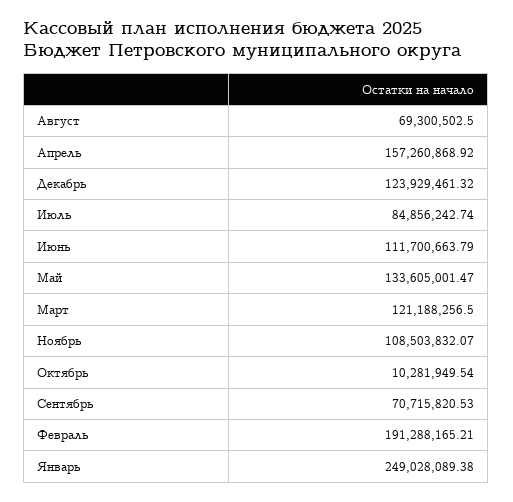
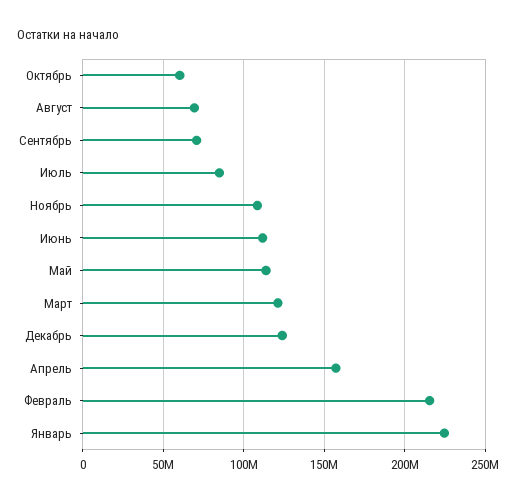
  {
    "Август": 69300502.5,
    "Апрель": 157260868.92,
    "Декабрь": 123929461.32,
    "Июль": 84856242.74,
    "Июнь": 111700663.79,
-   "Май": 133605001.47,
+   "Май": 115000000,
    "Март": 121188256.5,
    "Ноябрь": 108503832.07,
-   "Октябрь": 10281949.54,
+   "Октябрь": 60000000,
    "Сентябрь": 70715820.53,
-   "Февраль": 191288165.21,
+   "Февраль": 215000000,
-   "Январь": 249028089.38
+   "Январь": 225000000
  }

